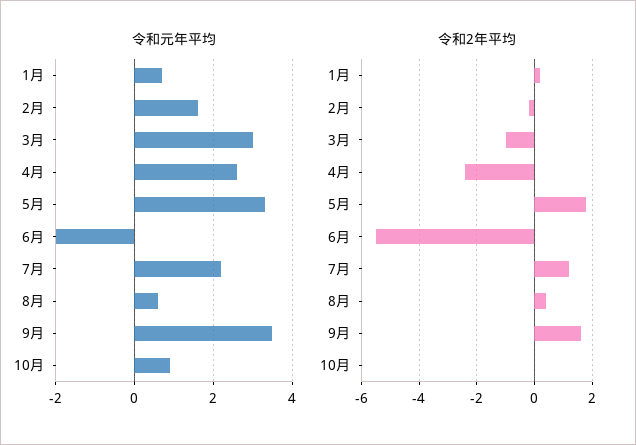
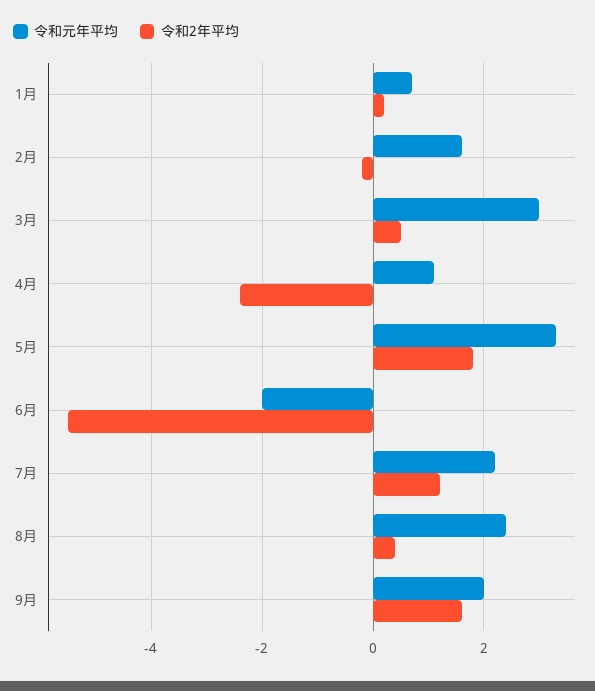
  {
    "令和元年平均": {
      "1月": 0.5,
      "2月": 1.5,
      "3月": 3,
-     "4月": 2.5,
+     "4月": 1,
      "5月": 3.5,
      "6月": -2,
      "7月": 2,
-     "8月": 0.5,
+     "8月": 2.5,
-     "9月": 3.5,
+     "9月": 2
-     "10月": 1
    },
    "令和2年平均": {
      "1月": 0,
      "2月": 0,
-     "3月": -1,
+     "3月": 0.5,
      "4月": -2.5,
      "5月": 2,
      "6月": -5.5,
      "7月": 1,
      "8月": 0.5,
-     "9月": 1.5,
+     "9月": 1.5
-     "10月": 0
    }
  }

